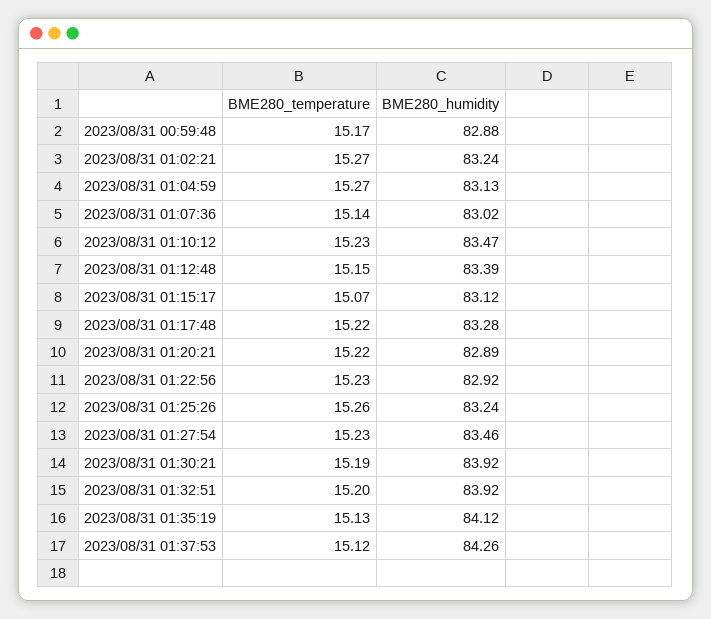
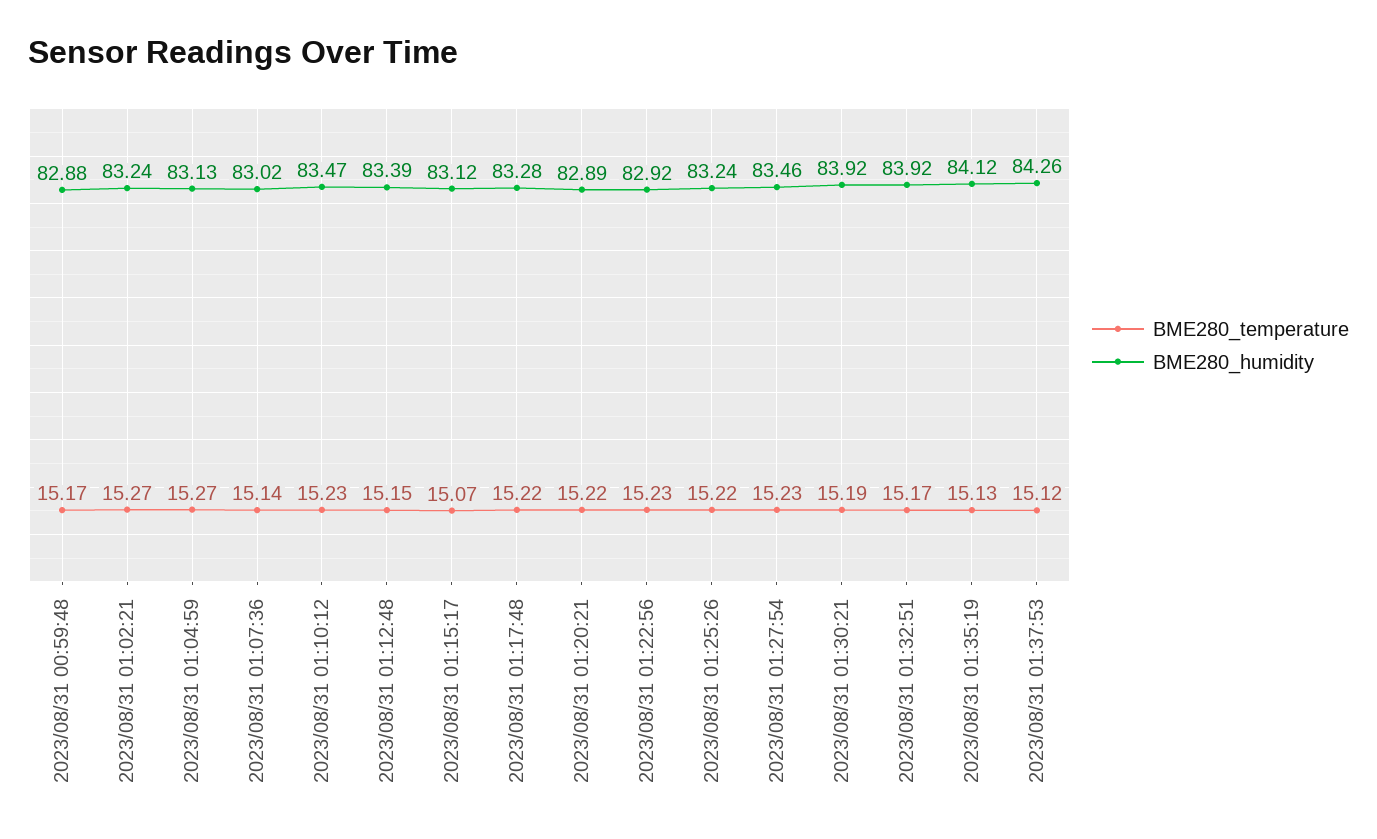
  {
    "BME280_temperature": {
      "2023/08/31 00:59:48": 15.17,
      "2023/08/31 01:02:21": 15.27,
      "2023/08/31 01:04:59": 15.27,
      "2023/08/31 01:07:36": 15.14,
      "2023/08/31 01:10:12": 15.23,
      "2023/08/31 01:12:48": 15.15,
      "2023/08/31 01:15:17": 15.07,
      "2023/08/31 01:17:48": 15.22,
      "2023/08/31 01:20:21": 15.22,
      "2023/08/31 01:22:56": 15.23,
-     "2023/08/31 01:25:26": 15.26,
+     "2023/08/31 01:25:26": 15.22,
      "2023/08/31 01:27:54": 15.23,
      "2023/08/31 01:30:21": 15.19,
-     "2023/08/31 01:32:51": 15.2,
+     "2023/08/31 01:32:51": 15.17,
      "2023/08/31 01:35:19": 15.13,
      "2023/08/31 01:37:53": 15.12
    },
    "BME280_humidity": {
      "2023/08/31 00:59:48": 82.88,
      "2023/08/31 01:02:21": 83.24,
      "2023/08/31 01:04:59": 83.13,
      "2023/08/31 01:07:36": 83.02,
      "2023/08/31 01:10:12": 83.47,
      "2023/08/31 01:12:48": 83.39,
      "2023/08/31 01:15:17": 83.12,
      "2023/08/31 01:17:48": 83.28,
      "2023/08/31 01:20:21": 82.89,
      "2023/08/31 01:22:56": 82.92,
      "2023/08/31 01:25:26": 83.24,
      "2023/08/31 01:27:54": 83.46,
      "2023/08/31 01:30:21": 83.92,
      "2023/08/31 01:32:51": 83.92,
      "2023/08/31 01:35:19": 84.12,
      "2023/08/31 01:37:53": 84.26
    }
  }

